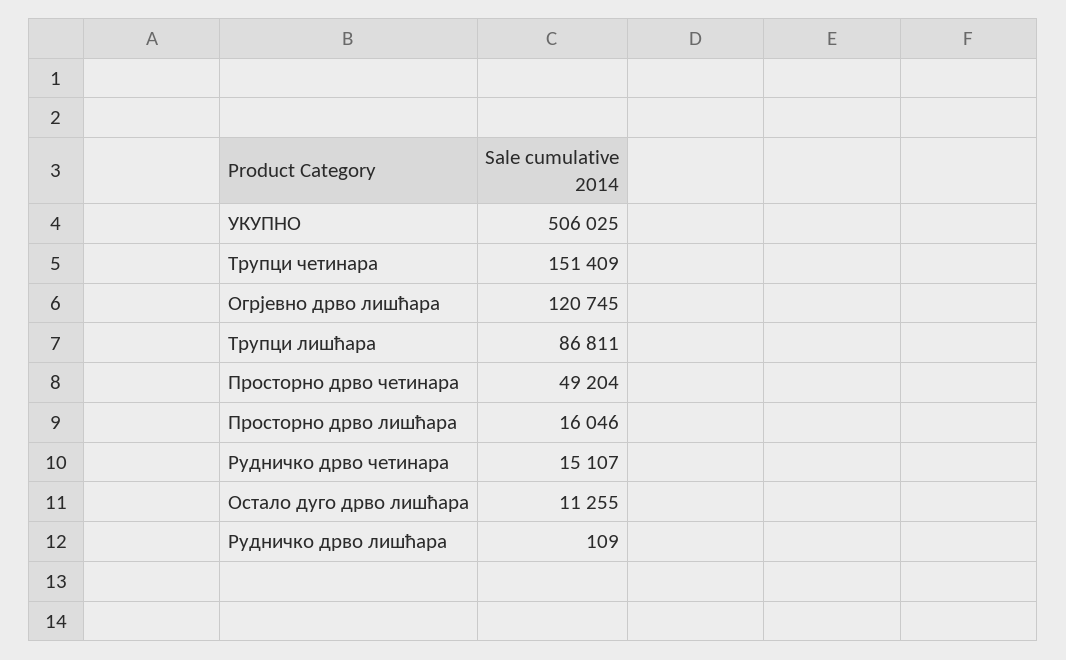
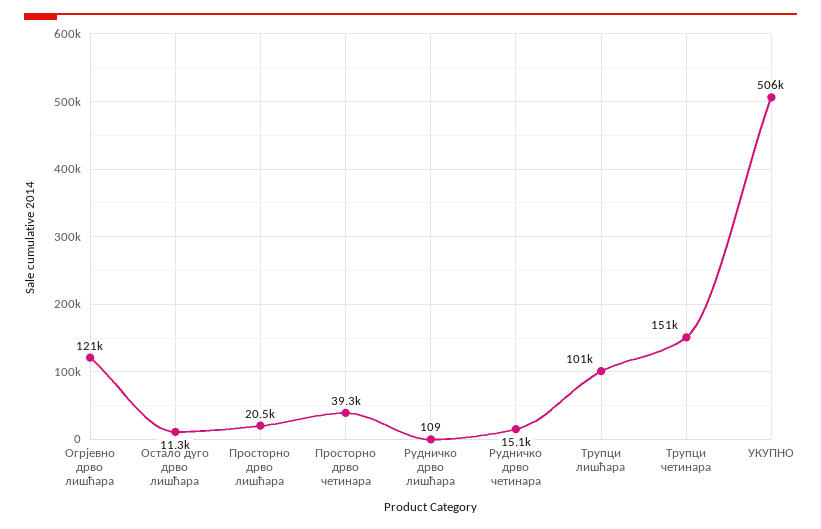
  {
    "УКУПНО": 506025,
    "Трупци четинара": 151409,
    "Огрјевно дрво лишћара": 120745,
-   "Трупци лишћара": 86811,
+   "Трупци лишћара": 101000,
-   "Просторно дрво четинара": 49204,
+   "Просторно дрво четинара": 39300,
-   "Просторно дрво лишћара": 16046,
+   "Просторно дрво лишћара": 20500,
    "Рудничко дрво четинара": 15107,
    "Остало дуго дрво лишћара": 11255,
    "Рудничко дрво лишћара": 109
  }

